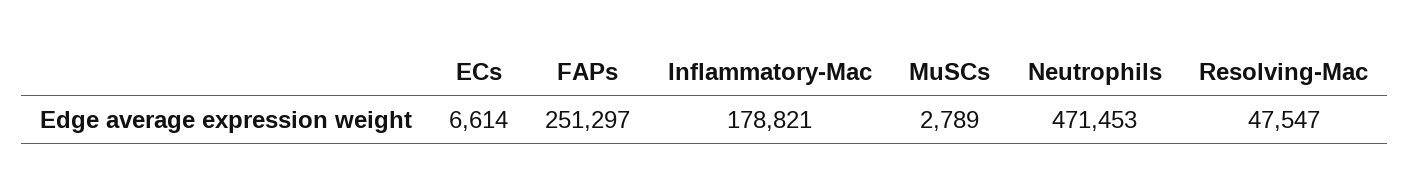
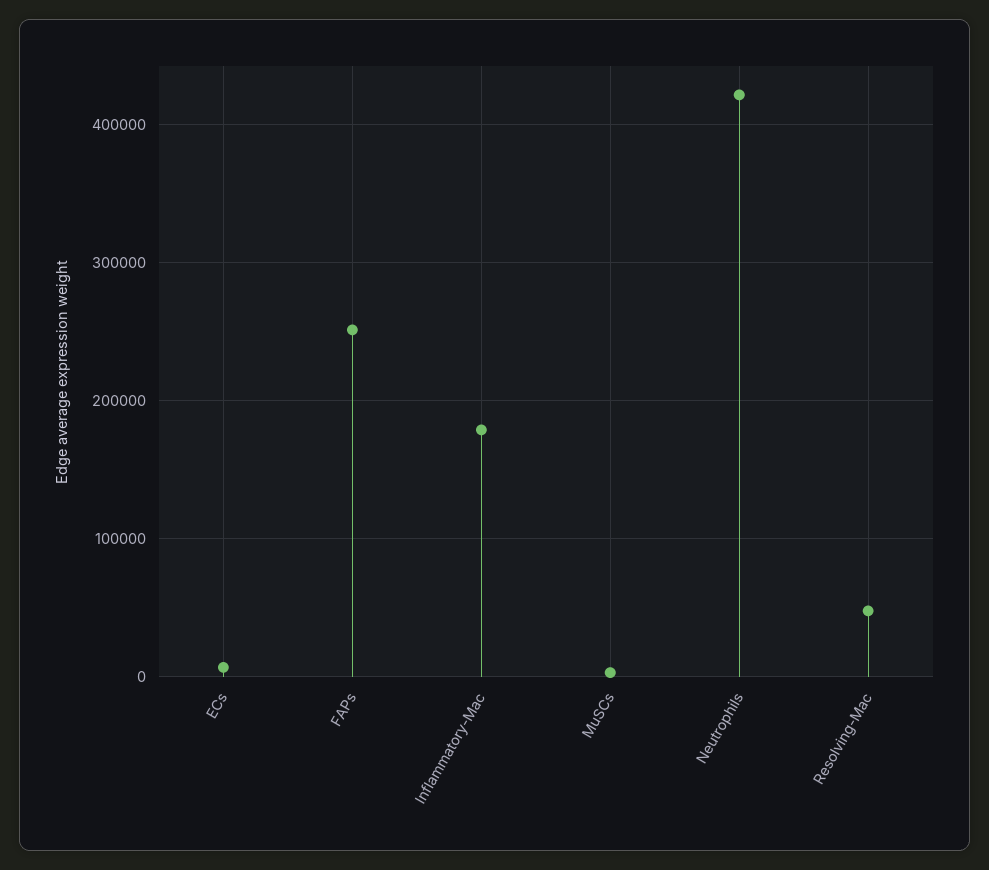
  {
    "ECs": 6614,
    "FAPs": 251297,
    "Inflammatory-Mac": 178821,
    "MuSCs": 2789,
-   "Neutrophils": 471453,
+   "Neutrophils": 420000,
    "Resolving-Mac": 47547
  }

